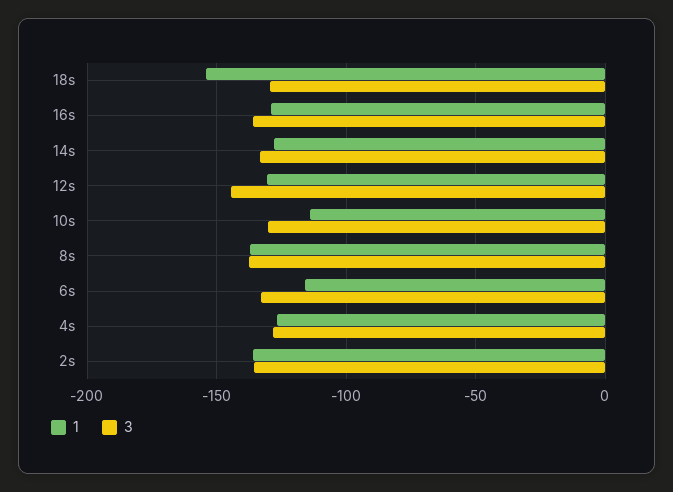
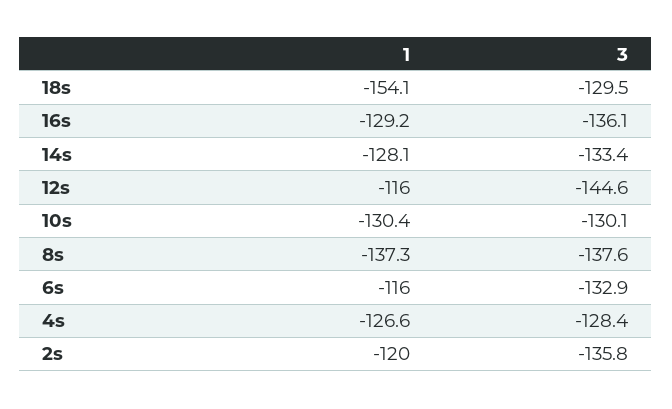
  {
    "1": {
      "18s": -154.1,
      "16s": -129.2,
      "14s": -128.1,
-     "12s": -130,
+     "12s": -116,
-     "10s": -115,
+     "10s": -130.4,
      "8s": -137.3,
      "6s": -116,
      "4s": -126.6,
-     "2s": -135
+     "2s": -120
    },
    "3": {
      "18s": -129.5,
      "16s": -136.1,
      "14s": -133.4,
      "12s": -144.6,
      "10s": -130.1,
      "8s": -137.6,
      "6s": -132.9,
      "4s": -128.4,
      "2s": -135.8
    }
  }

